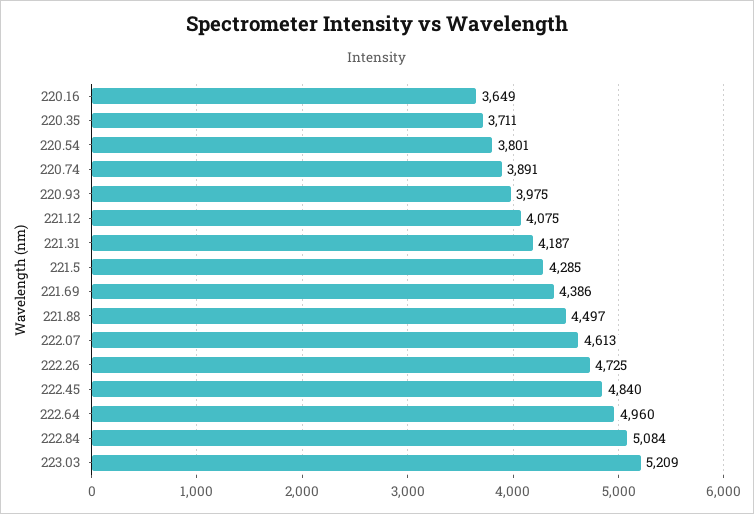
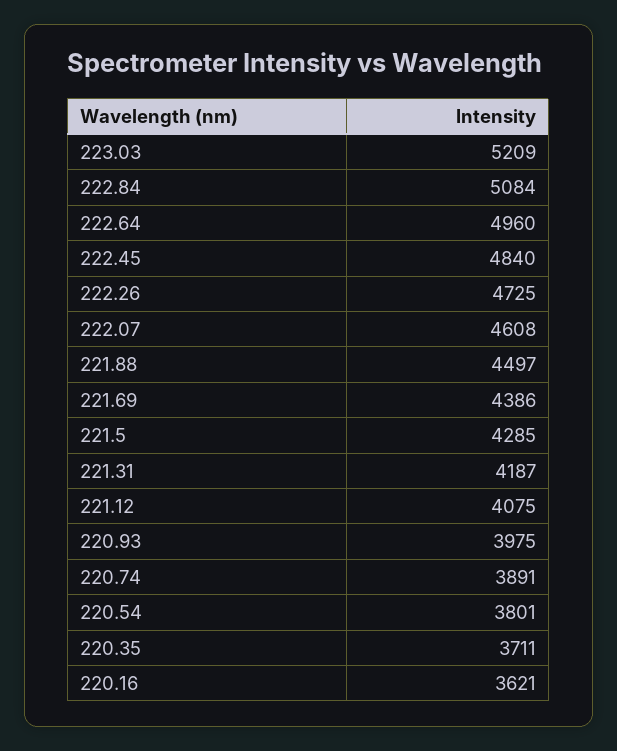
  {
-   "220.16": 3649,
+   "220.16": 3621,
    "220.35": 3711,
    "220.54": 3801,
    "220.74": 3891,
    "220.93": 3975,
    "221.12": 4075,
    "221.31": 4187,
    "221.5": 4285,
    "221.69": 4386,
    "221.88": 4497,
-   "222.07": 4613,
+   "222.07": 4608,
    "222.26": 4725,
    "222.45": 4840,
    "222.64": 4960,
    "222.84": 5084,
    "223.03": 5209
  }

